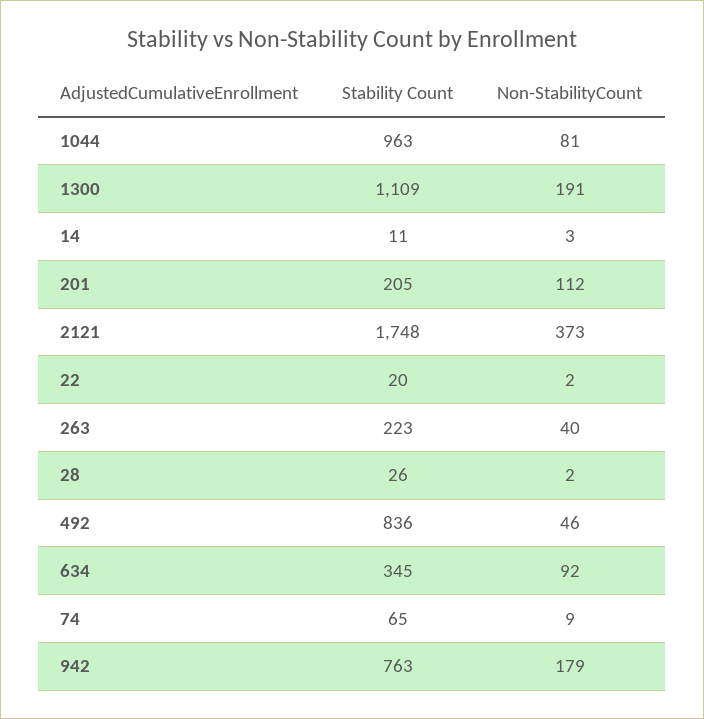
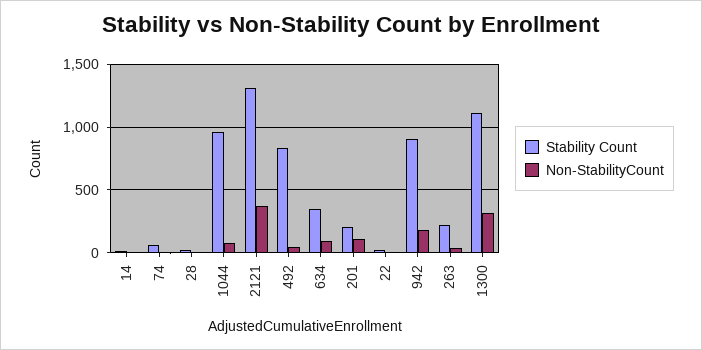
  {
    "Stability Count": {
      "1044": 963,
      "1300": 1109,
      "14": 11,
      "201": 205,
-     "2121": 1748,
+     "2121": 1300,
      "22": 20,
      "263": 223,
      "28": 26,
      "492": 836,
      "634": 345,
      "74": 65,
-     "942": 763
+     "942": 900
    },
    "Non-StabilityCount": {
      "1044": 81,
-     "1300": 191,
+     "1300": 300,
      "14": 3,
      "201": 112,
      "2121": 373,
      "22": 2,
      "263": 40,
      "28": 2,
      "492": 46,
      "634": 92,
      "74": 9,
      "942": 179
    }
  }

